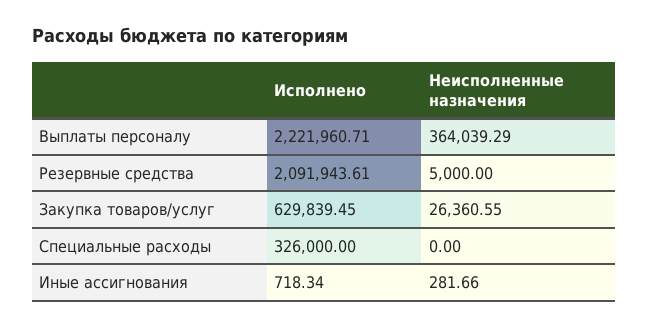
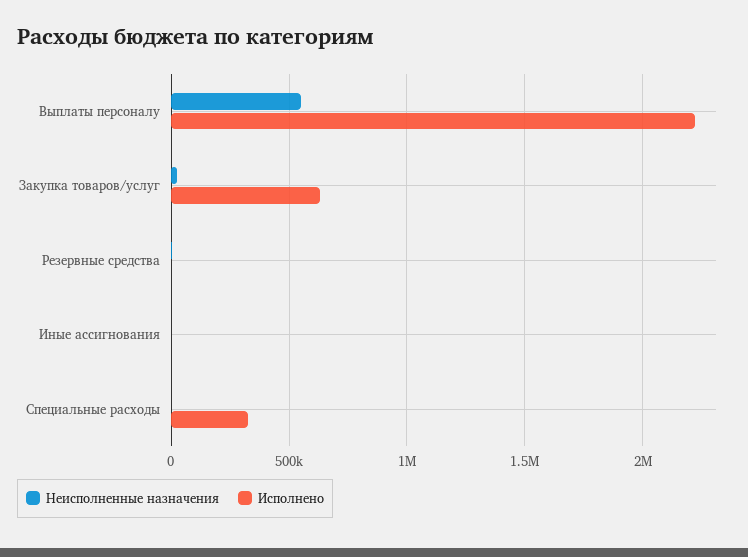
  {
    "Исполнено": {
      "Выплаты персоналу": 2221960.71,
-     "Резервные средства": 2091943.61,
+     "Резервные средства": 0,
      "Закупка товаров/услуг": 629839.45,
      "Специальные расходы": 326000,
      "Иные ассигнования": 718.34
    },
    "Неисполненные назначения": {
-     "Выплаты персоналу": 364039.29,
+     "Выплаты персоналу": 550000,
      "Резервные средства": 5000,
      "Закупка товаров/услуг": 26360.55,
      "Специальные расходы": 0,
      "Иные ассигнования": 281.66
    }
  }

